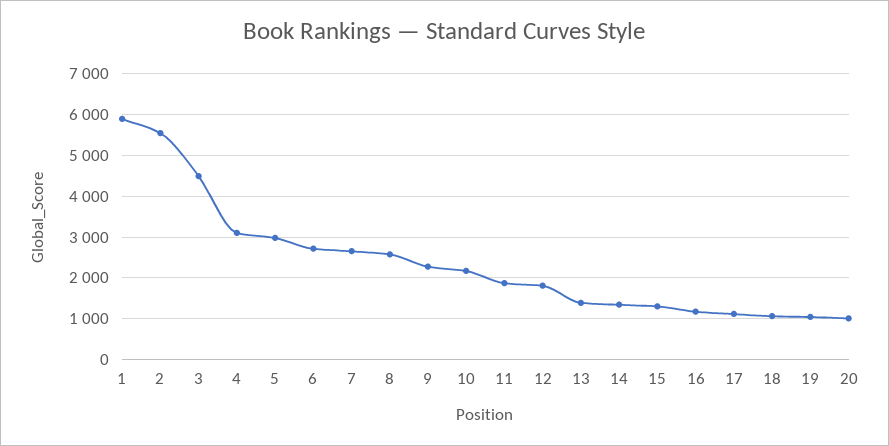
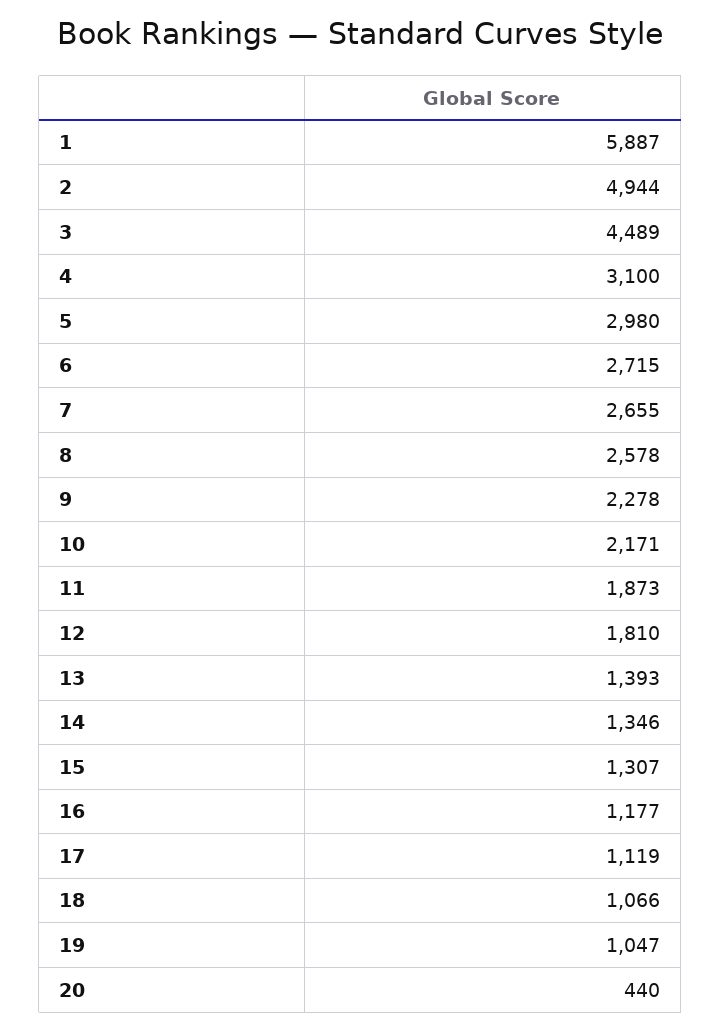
  {
    "1": 5887,
-   "2": 5600,
+   "2": 4944,
    "3": 4489,
    "4": 3100,
    "5": 2980,
    "6": 2715,
    "7": 2655,
    "8": 2578,
    "9": 2278,
    "10": 2171,
    "11": 1873,
    "12": 1810,
    "13": 1393,
    "14": 1346,
    "15": 1307,
    "16": 1177,
    "17": 1119,
    "18": 1066,
    "19": 1047,
-   "20": 1000
+   "20": 440
  }

